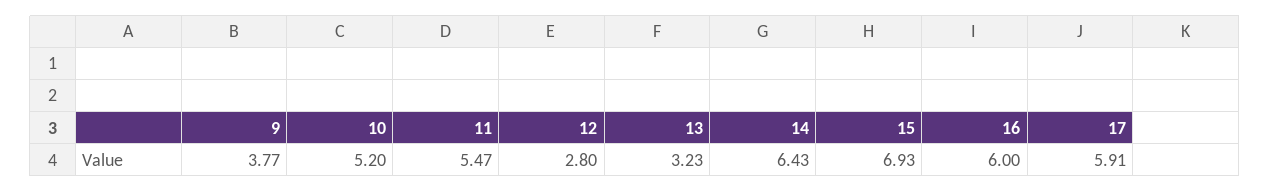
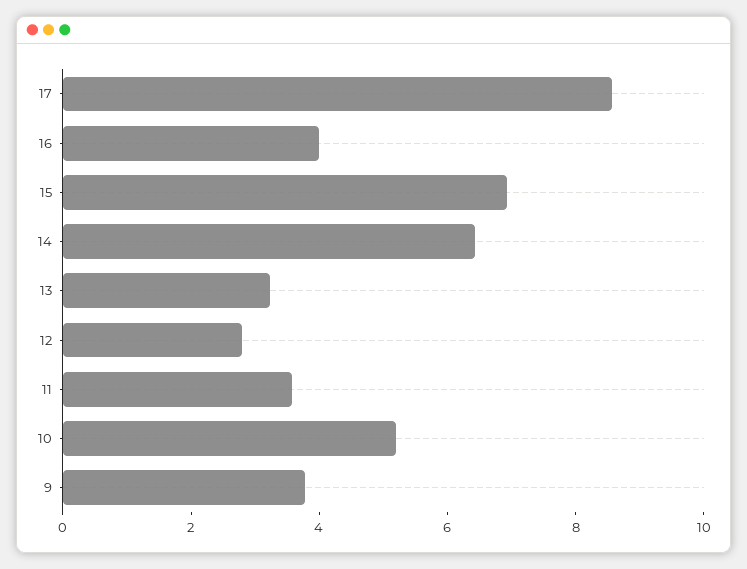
  {
    "9": 3.77,
    "10": 5.2,
-   "11": 5.47,
+   "11": 3.5,
    "12": 2.8,
    "13": 3.23,
    "14": 6.43,
    "15": 6.93,
-   "16": 6,
+   "16": 4,
-   "17": 5.91
+   "17": 8.5
  }

